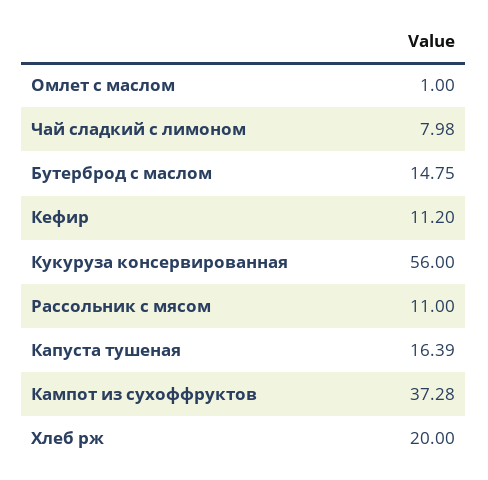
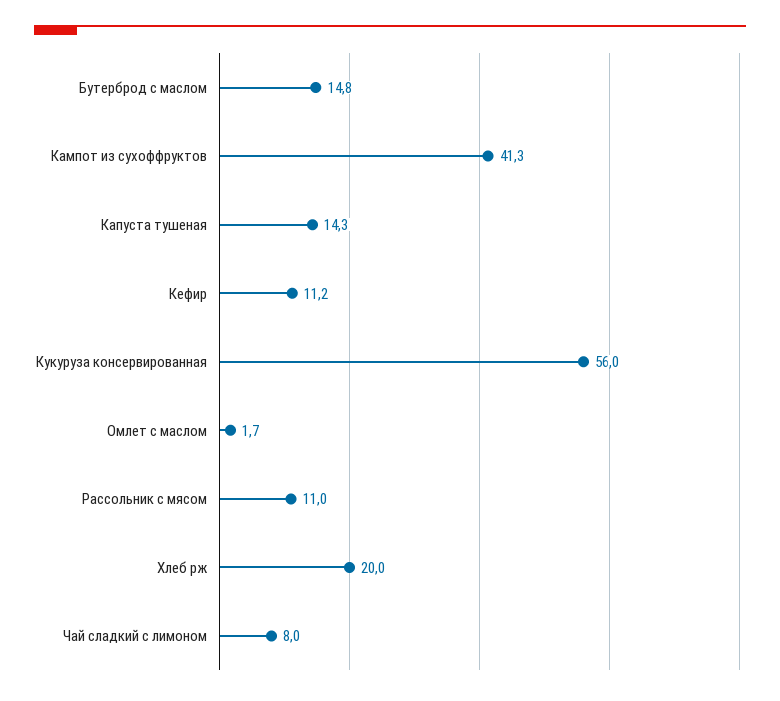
  {
-   "Омлет с маслом": 1,
+   "Омлет с маслом": 1.7,
    "Чай сладкий с лимоном": 7.98,
    "Бутерброд с маслом": 14.75,
    "Кефир": 11.2,
    "Кукуруза консервированная": 56,
    "Рассольник с мясом": 11,
-   "Капуста тушеная": 16.39,
+   "Капуста тушеная": 14.3,
-   "Кампот из сухоффруктов": 37.28,
+   "Кампот из сухоффруктов": 41.3,
    "Хлеб рж": 20
  }

